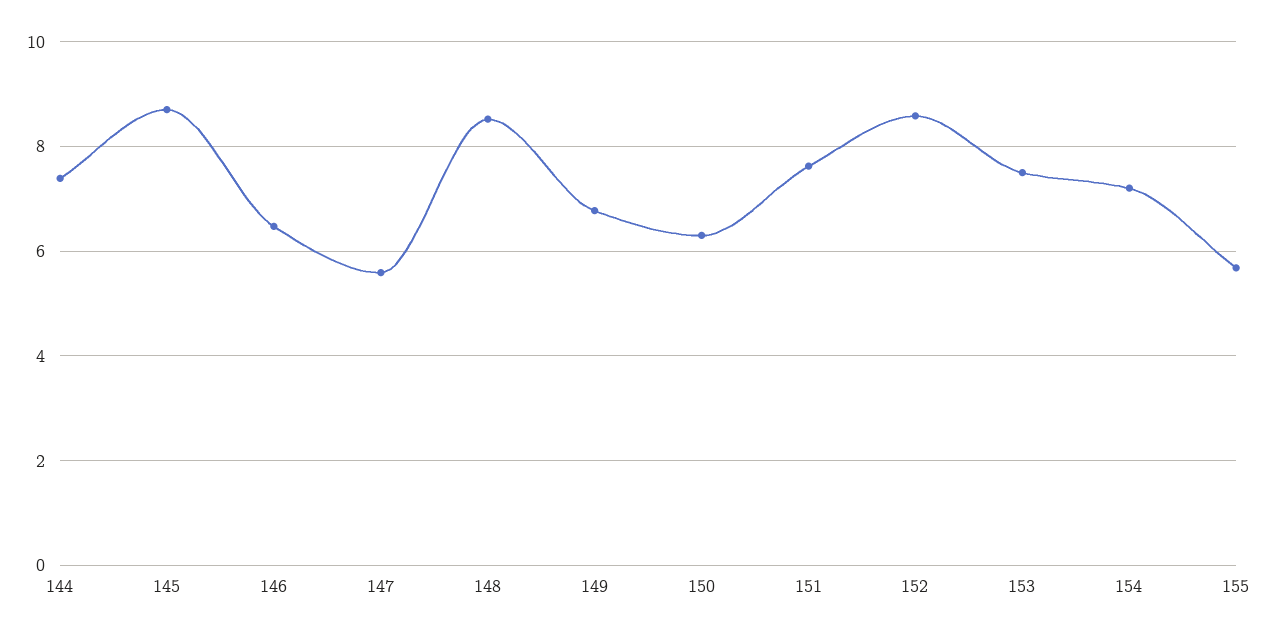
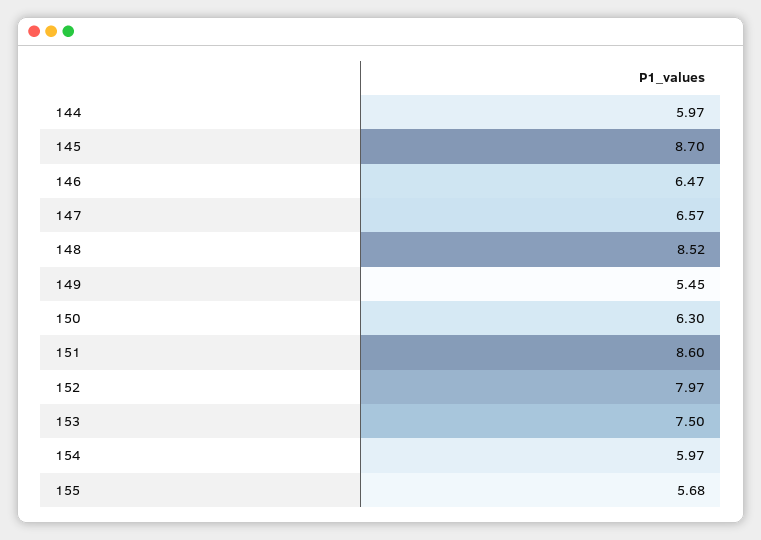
  {
-   "144": 7.4,
+   "144": 5.97,
    "145": 8.7,
    "146": 6.47,
-   "147": 5.6,
+   "147": 6.57,
    "148": 8.52,
-   "149": 6.8,
+   "149": 5.45,
    "150": 6.3,
-   "151": 7.6,
+   "151": 8.6,
-   "152": 8.6,
+   "152": 7.97,
    "153": 7.5,
-   "154": 7.2,
+   "154": 5.97,
    "155": 5.68
  }

